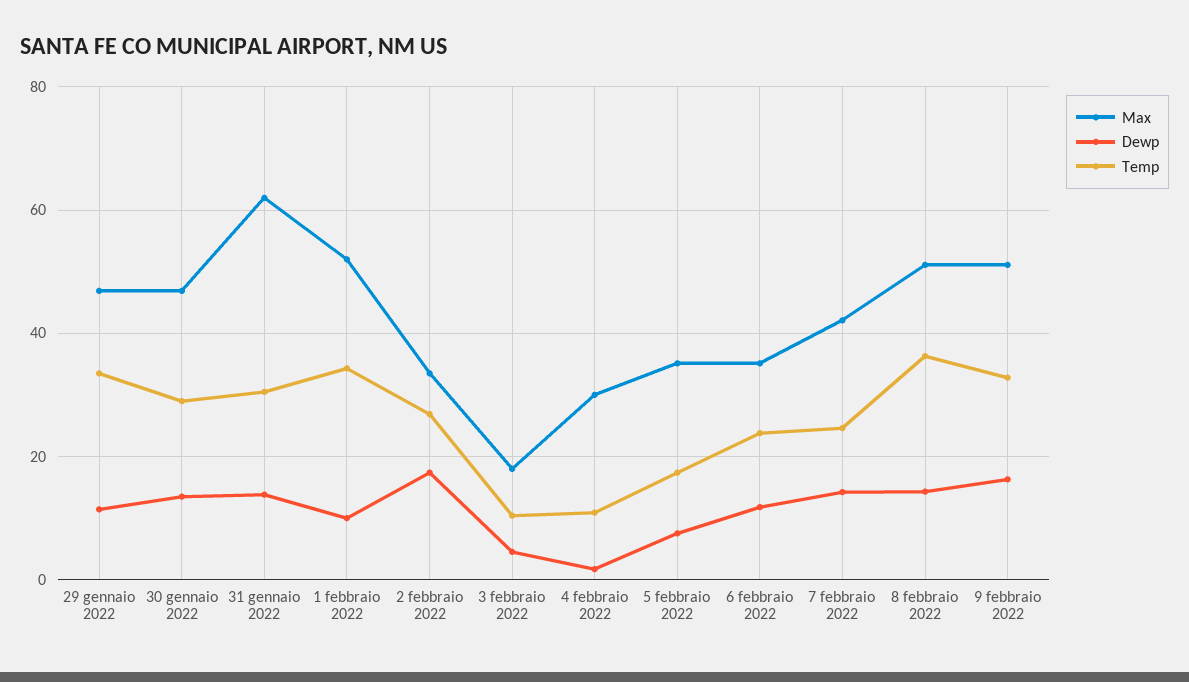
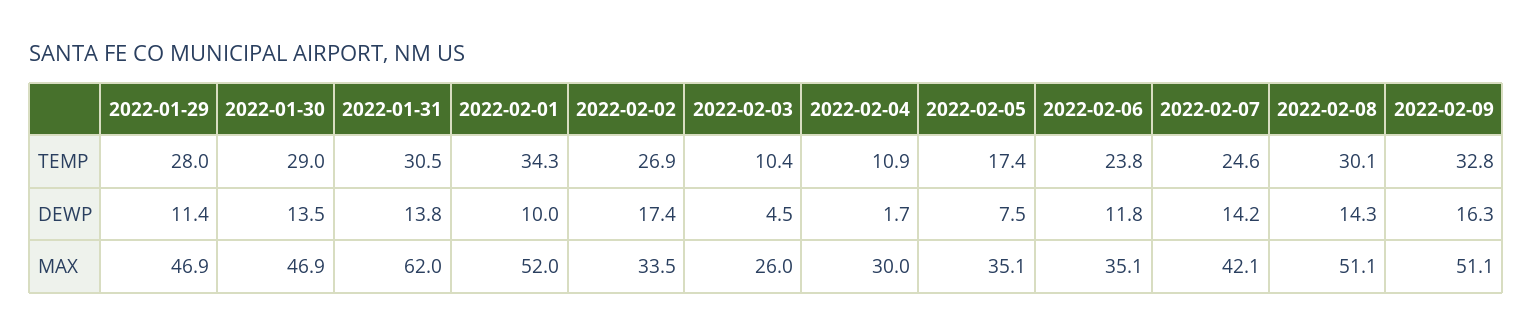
  {
    "Max": {
      "29 gennaio 2022": 46.9,
      "30 gennaio 2022": 46.9,
      "31 gennaio 2022": 62,
      "1 febbraio 2022": 52,
      "2 febbraio 2022": 33.5,
-     "3 febbraio 2022": 18,
+     "3 febbraio 2022": 26,
      "4 febbraio 2022": 30,
      "5 febbraio 2022": 35.1,
      "6 febbraio 2022": 35.1,
      "7 febbraio 2022": 42.1,
      "8 febbraio 2022": 51.1,
      "9 febbraio 2022": 51.1
    },
    "Dewp": {
      "29 gennaio 2022": 11.4,
      "30 gennaio 2022": 13.5,
      "31 gennaio 2022": 13.8,
      "1 febbraio 2022": 10,
      "2 febbraio 2022": 17.4,
      "3 febbraio 2022": 4.5,
      "4 febbraio 2022": 1.7,
      "5 febbraio 2022": 7.5,
      "6 febbraio 2022": 11.8,
      "7 febbraio 2022": 14.2,
      "8 febbraio 2022": 14.3,
      "9 febbraio 2022": 16.3
    },
    "Temp": {
-     "29 gennaio 2022": 34,
+     "29 gennaio 2022": 28,
      "30 gennaio 2022": 29,
      "31 gennaio 2022": 30.5,
      "1 febbraio 2022": 34.3,
      "2 febbraio 2022": 26.9,
      "3 febbraio 2022": 10.4,
      "4 febbraio 2022": 10.9,
      "5 febbraio 2022": 17.4,
      "6 febbraio 2022": 23.8,
      "7 febbraio 2022": 24.6,
-     "8 febbraio 2022": 36,
+     "8 febbraio 2022": 30.1,
      "9 febbraio 2022": 32.8
    }
  }

